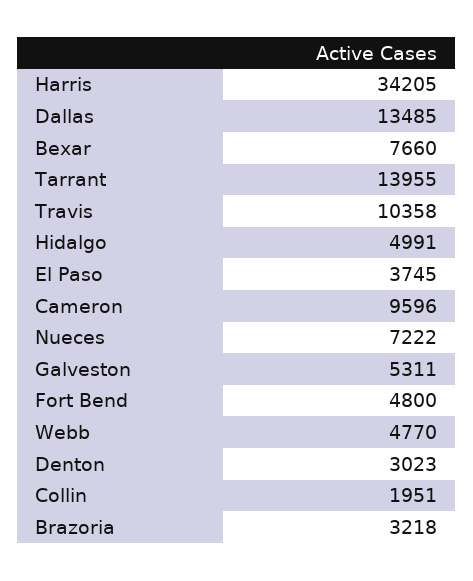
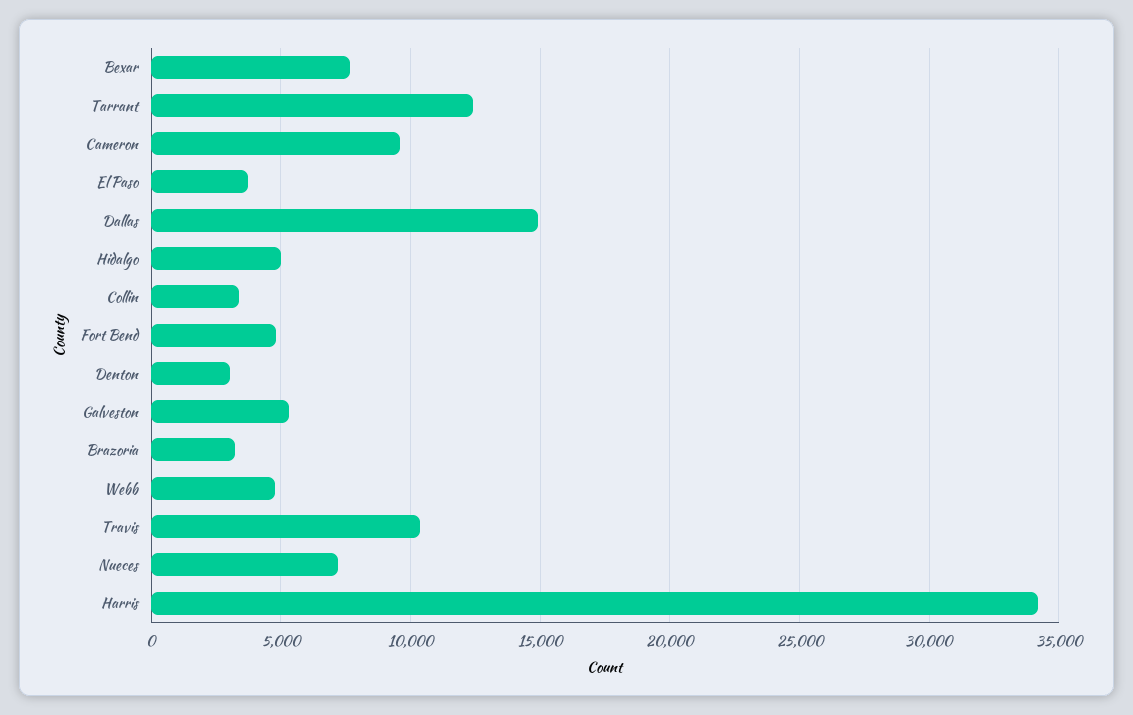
  {
    "Harris": 34205,
-   "Dallas": 13485,
+   "Dallas": 15000,
    "Bexar": 7660,
-   "Tarrant": 13955,
+   "Tarrant": 12500,
    "Travis": 10358,
    "Hidalgo": 4991,
    "El Paso": 3745,
    "Cameron": 9596,
    "Nueces": 7222,
    "Galveston": 5311,
    "Fort Bend": 4800,
    "Webb": 4770,
    "Denton": 3023,
-   "Collin": 1951,
+   "Collin": 3500,
    "Brazoria": 3218
  }

